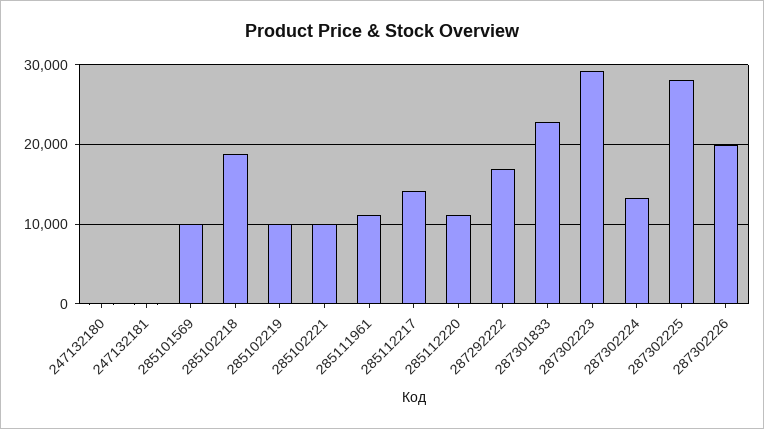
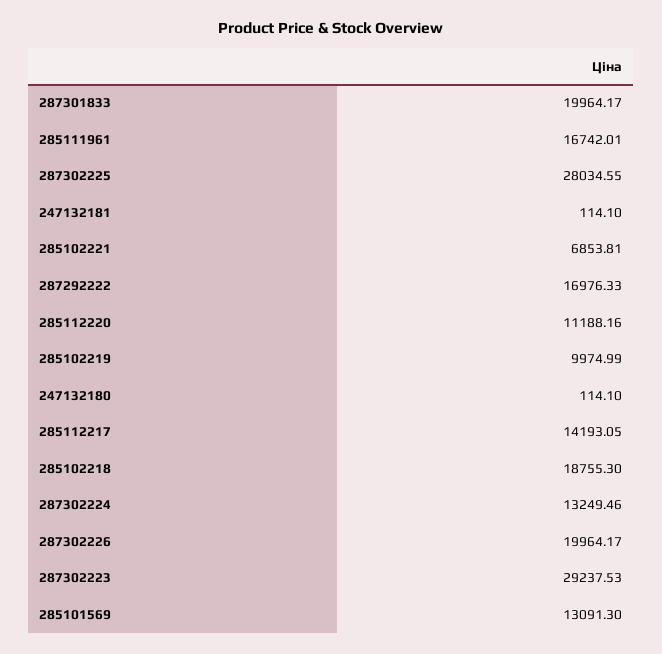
  {
    "247132180": 114.1,
    "247132181": 114.1,
-   "285101569": 10000,
+   "285101569": 13091.3,
    "285102218": 18755.3,
    "285102219": 9974.99,
-   "285102221": 10000,
+   "285102221": 6853.81,
-   "285111961": 11000,
+   "285111961": 16742.01,
    "285112217": 14193.05,
    "285112220": 11188.16,
    "287292222": 16976.33,
-   "287301833": 23000,
+   "287301833": 19964.17,
    "287302223": 29237.53,
    "287302224": 13249.46,
    "287302225": 28034.55,
    "287302226": 19964.17
  }

